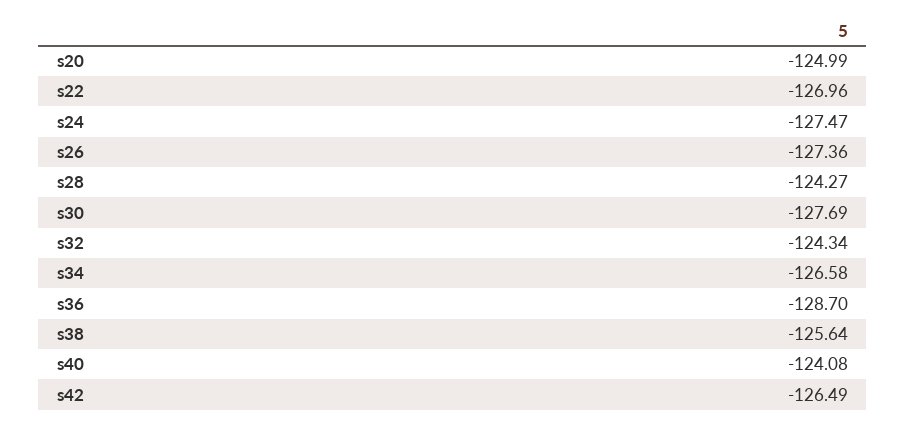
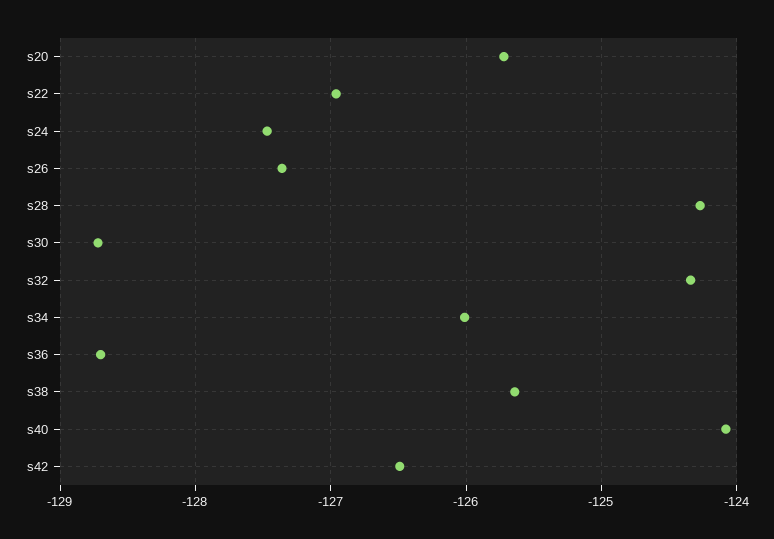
  {
-   "s20": -124.99,
+   "s20": -125.7,
    "s22": -126.96,
    "s24": -127.47,
    "s26": -127.36,
    "s28": -124.27,
-   "s30": -127.69,
+   "s30": -128.7,
    "s32": -124.34,
-   "s34": -126.58,
+   "s34": -126,
    "s36": -128.7,
    "s38": -125.64,
    "s40": -124.08,
    "s42": -126.49
  }

